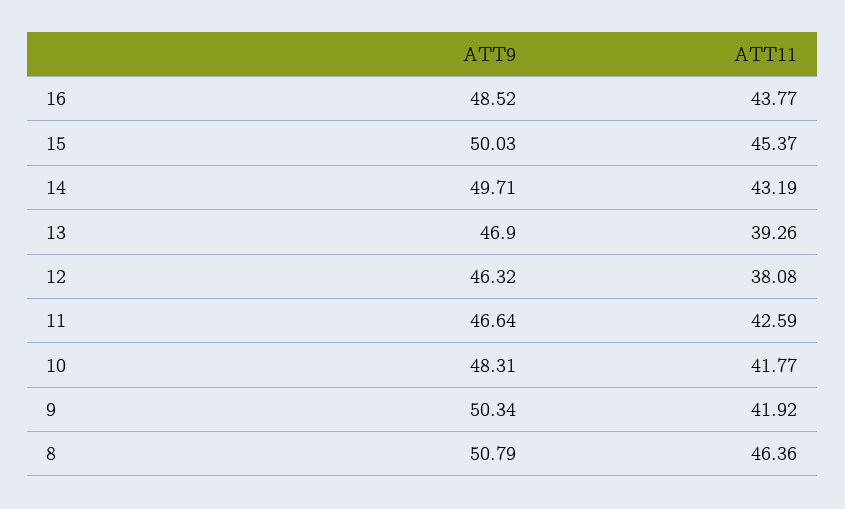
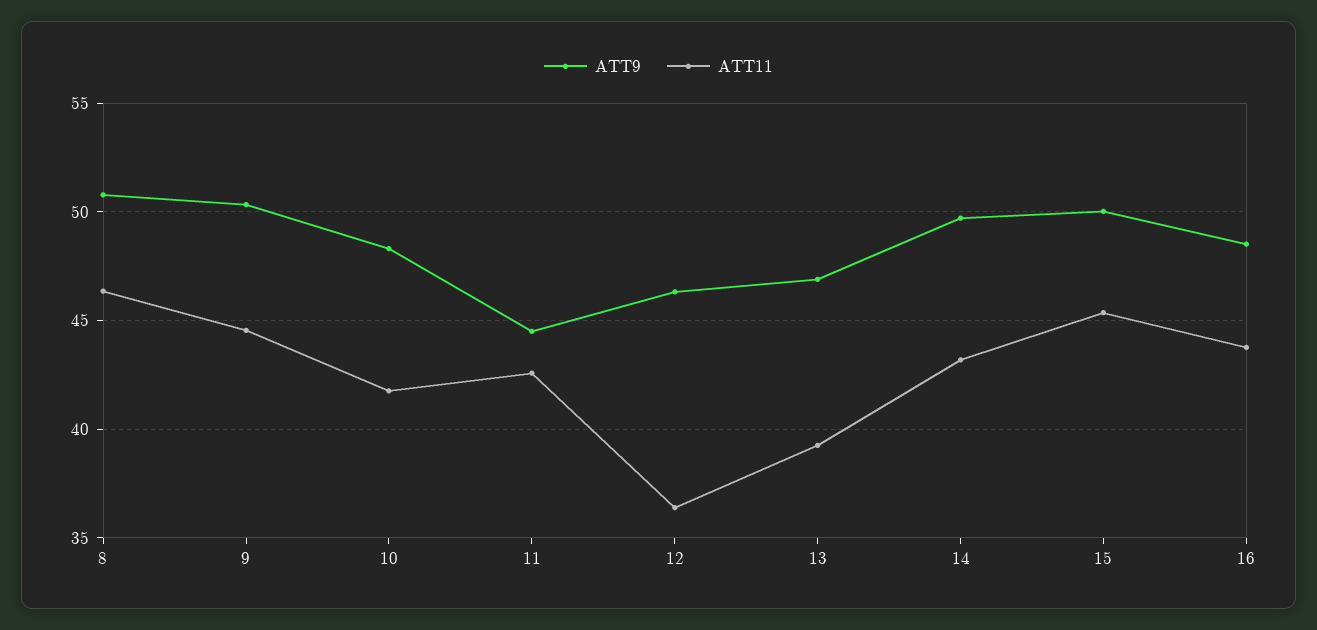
  {
    "ATT9": {
      "16": 48.52,
      "15": 50.03,
      "14": 49.71,
      "13": 46.9,
      "12": 46.32,
-     "11": 46.64,
+     "11": 44.5,
      "10": 48.31,
      "9": 50.34,
      "8": 50.79
    },
    "ATT11": {
      "16": 43.77,
      "15": 45.37,
      "14": 43.19,
      "13": 39.26,
-     "12": 38.08,
+     "12": 36.5,
      "11": 42.59,
      "10": 41.77,
-     "9": 41.92,
+     "9": 44.5,
      "8": 46.36
    }
  }

